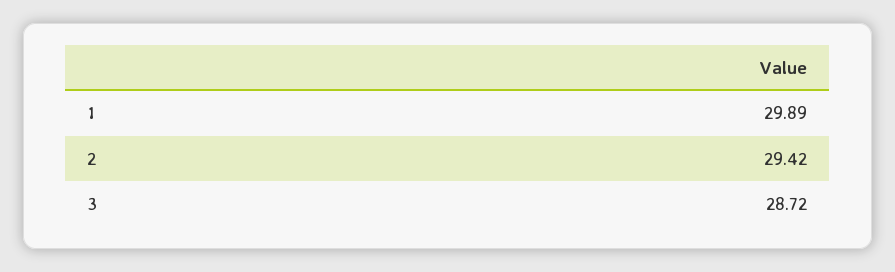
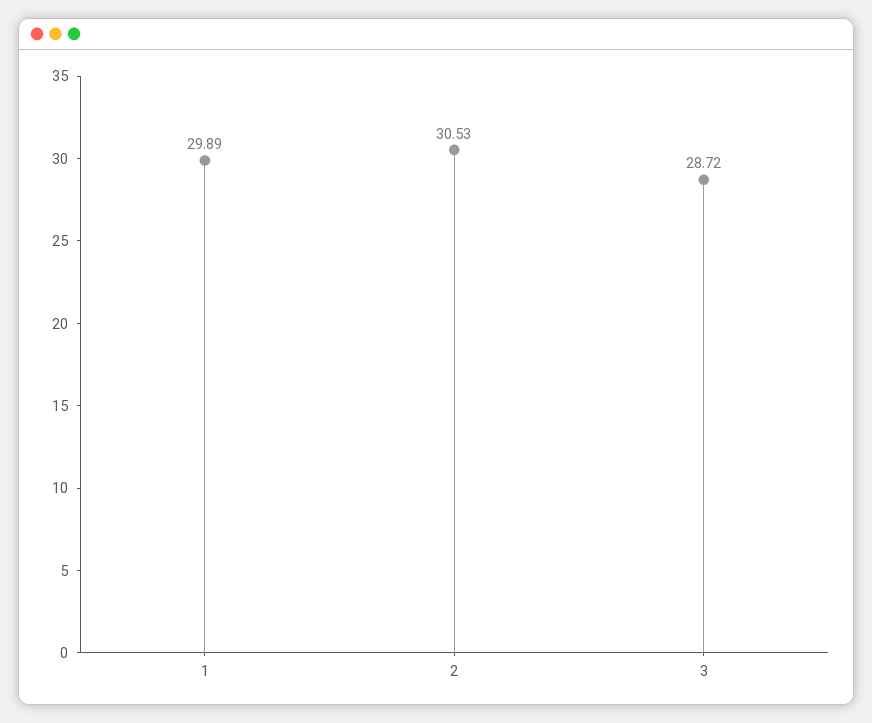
  {
    "1": 29.89,
-   "2": 29.42,
+   "2": 30.53,
    "3": 28.72
  }

